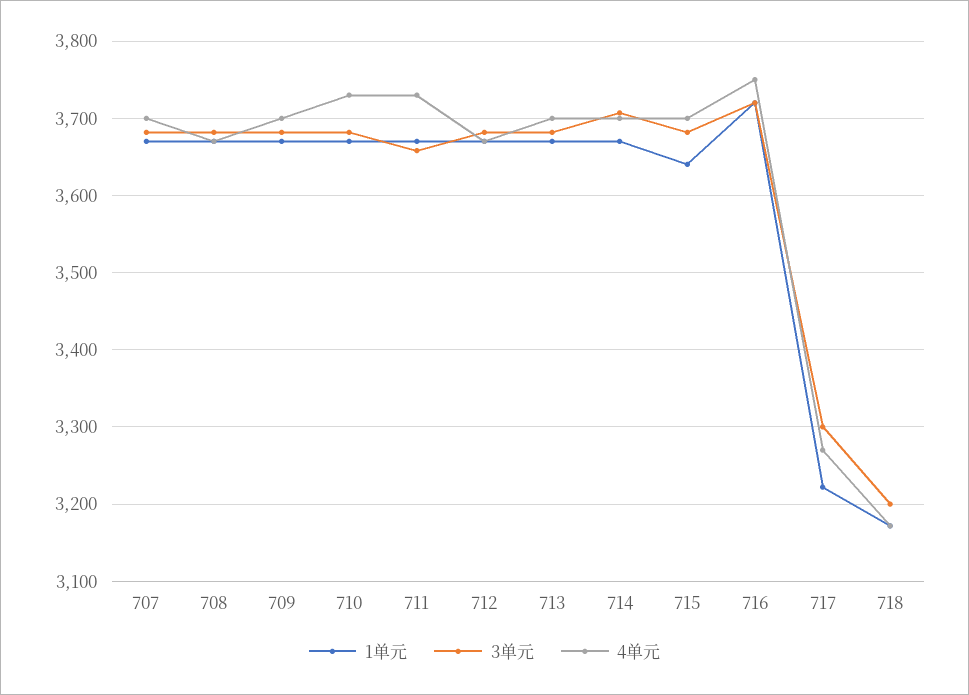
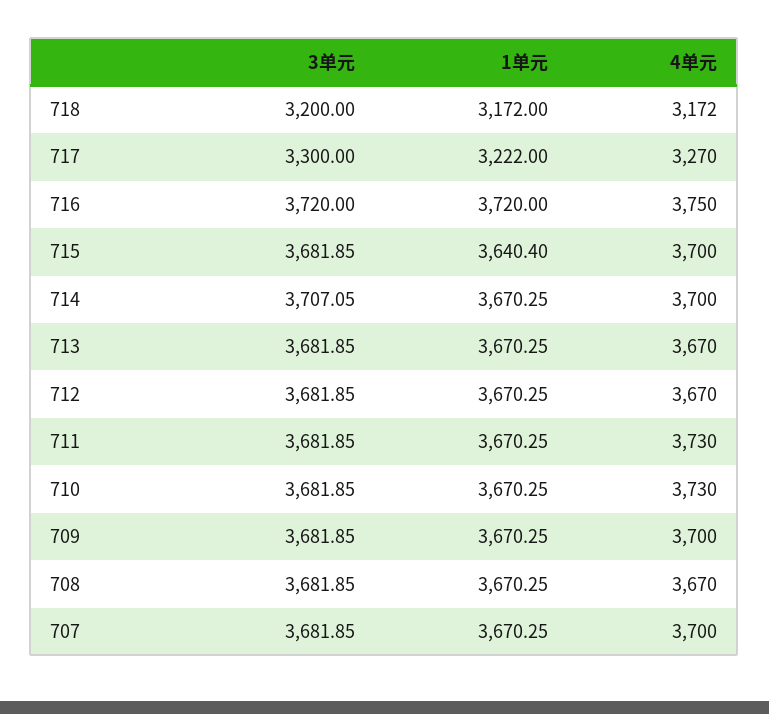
  {
    "1单元": {
      "707": 3670.25,
      "708": 3670.25,
      "709": 3670.25,
      "710": 3670.25,
      "711": 3670.25,
      "712": 3670.25,
      "713": 3670.25,
      "714": 3670.25,
      "715": 3640.4,
      "716": 3720,
      "717": 3222,
      "718": 3172
    },
    "3单元": {
      "707": 3681.85,
      "708": 3681.85,
      "709": 3681.85,
      "710": 3681.85,
-     "711": 3660,
+     "711": 3681.85,
      "712": 3681.85,
      "713": 3681.85,
      "714": 3707.05,
      "715": 3681.85,
      "716": 3720,
      "717": 3300,
      "718": 3200
    },
    "4单元": {
      "707": 3700,
      "708": 3670,
      "709": 3700,
      "710": 3730,
      "711": 3730,
      "712": 3670,
-     "713": 3700,
+     "713": 3670,
      "714": 3700,
      "715": 3700,
      "716": 3750,
      "717": 3270,
      "718": 3172
    }
  }

